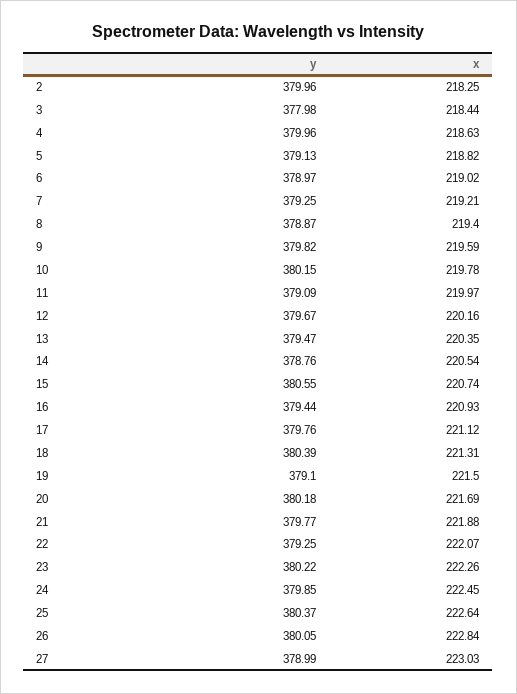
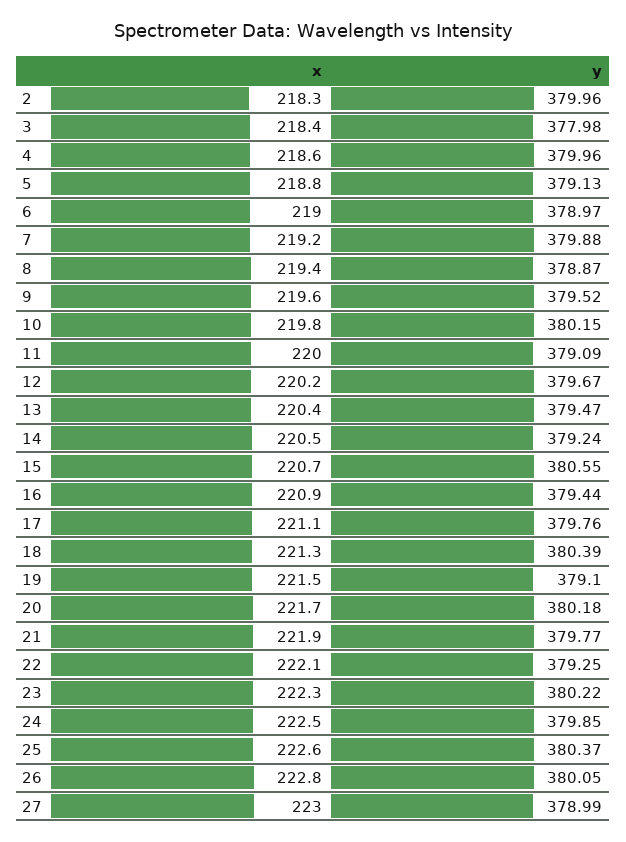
  {
    "y": {
      "2": 379.96,
      "3": 377.98,
      "4": 379.96,
      "5": 379.13,
      "6": 378.97,
-     "7": 379.25,
+     "7": 379.88,
      "8": 378.87,
-     "9": 379.82,
+     "9": 379.52,
      "10": 380.15,
      "11": 379.09,
      "12": 379.67,
      "13": 379.47,
-     "14": 378.76,
+     "14": 379.24,
      "15": 380.55,
      "16": 379.44,
      "17": 379.76,
      "18": 380.39,
      "19": 379.1,
      "20": 380.18,
      "21": 379.77,
      "22": 379.25,
      "23": 380.22,
      "24": 379.85,
      "25": 380.37,
      "26": 380.05,
      "27": 378.99
    },
    "x": {
      "2": 218.25,
      "3": 218.44,
      "4": 218.63,
      "5": 218.82,
      "6": 219.02,
      "7": 219.21,
      "8": 219.4,
      "9": 219.59,
      "10": 219.78,
      "11": 219.97,
      "12": 220.16,
      "13": 220.35,
      "14": 220.54,
      "15": 220.74,
      "16": 220.93,
      "17": 221.12,
      "18": 221.31,
      "19": 221.5,
      "20": 221.69,
      "21": 221.88,
      "22": 222.07,
      "23": 222.26,
      "24": 222.45,
      "25": 222.64,
      "26": 222.84,
      "27": 223.03
    }
  }

